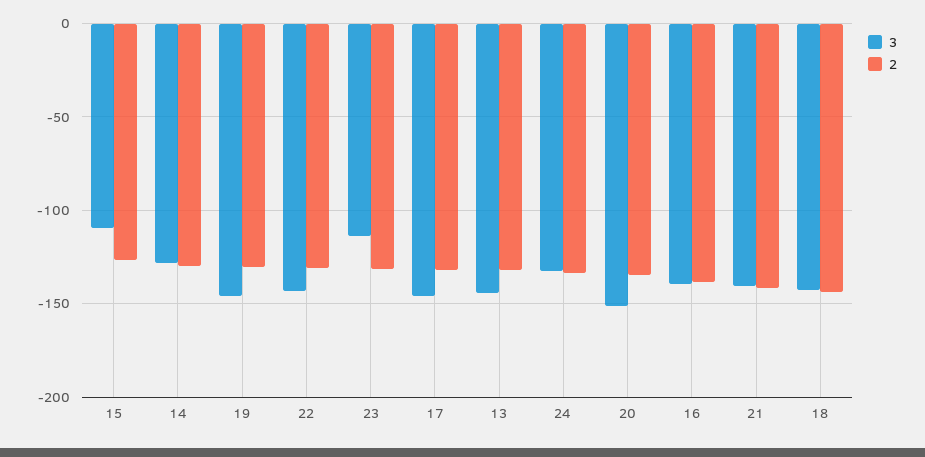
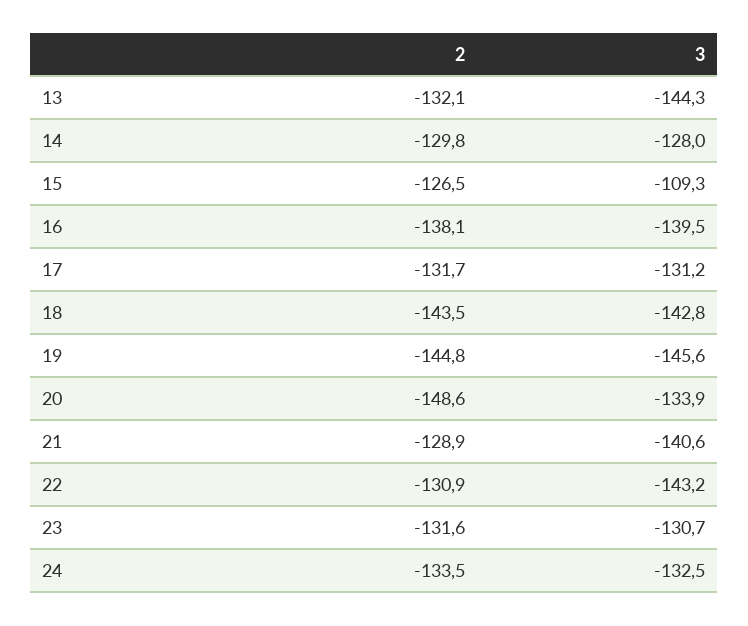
  {
    "3": {
      "15": -109.3,
      "14": -128,
      "19": -145.6,
      "22": -143.2,
-     "23": -115,
+     "23": -130.7,
-     "17": -145,
+     "17": -131.2,
      "13": -144.3,
      "24": -132.5,
-     "20": -150,
+     "20": -133.9,
      "16": -139.5,
      "21": -140.6,
      "18": -142.8
    },
    "2": {
      "15": -126.5,
      "14": -129.8,
-     "19": -130,
+     "19": -144.8,
      "22": -130.9,
      "23": -131.6,
      "17": -131.7,
      "13": -132.1,
      "24": -133.5,
-     "20": -135,
+     "20": -148.6,
      "16": -138.1,
-     "21": -140,
+     "21": -128.9,
      "18": -143.5
    }
  }

